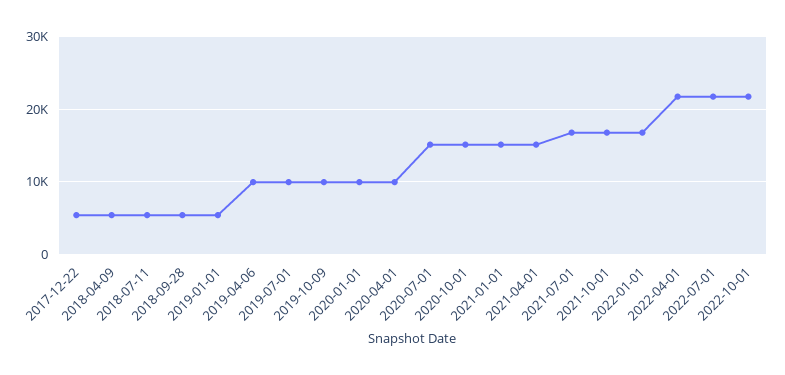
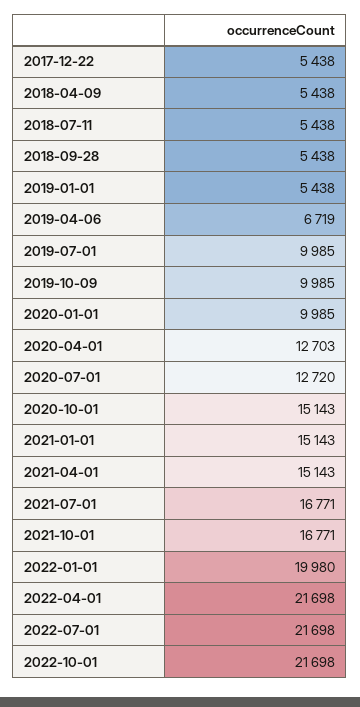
  {
    "2017-12-22": 5438,
    "2018-04-09": 5438,
    "2018-07-11": 5438,
    "2018-09-28": 5438,
    "2019-01-01": 5438,
-   "2019-04-06": 10000,
+   "2019-04-06": 6719,
    "2019-07-01": 9985,
    "2019-10-09": 9985,
    "2020-01-01": 9985,
-   "2020-04-01": 10000,
+   "2020-04-01": 12703,
-   "2020-07-01": 15000,
+   "2020-07-01": 12720,
    "2020-10-01": 15143,
    "2021-01-01": 15143,
    "2021-04-01": 15143,
    "2021-07-01": 16771,
    "2021-10-01": 16771,
-   "2022-01-01": 17000,
+   "2022-01-01": 19980,
    "2022-04-01": 21698,
    "2022-07-01": 21698,
    "2022-10-01": 21698
  }

